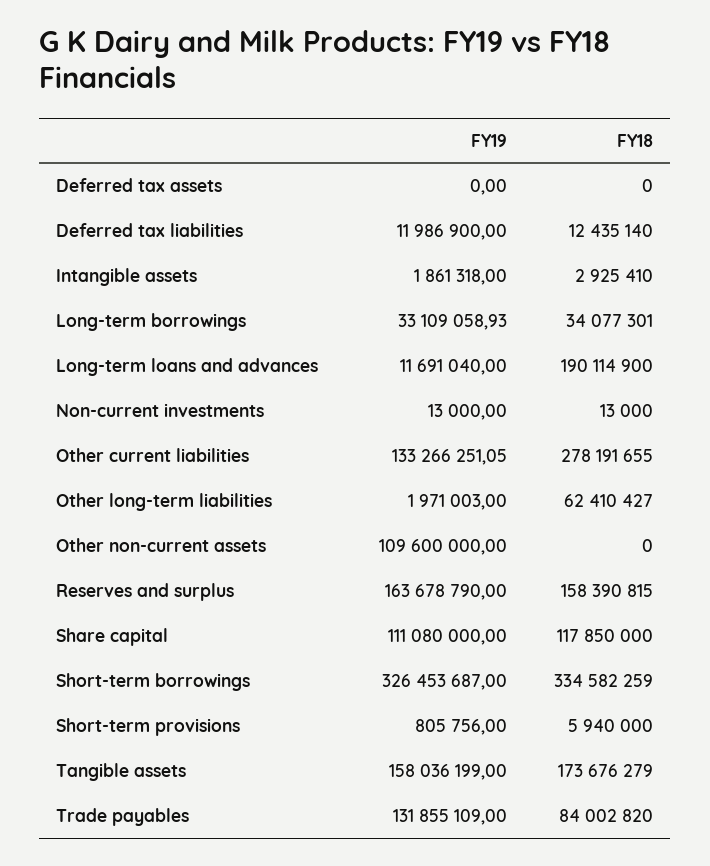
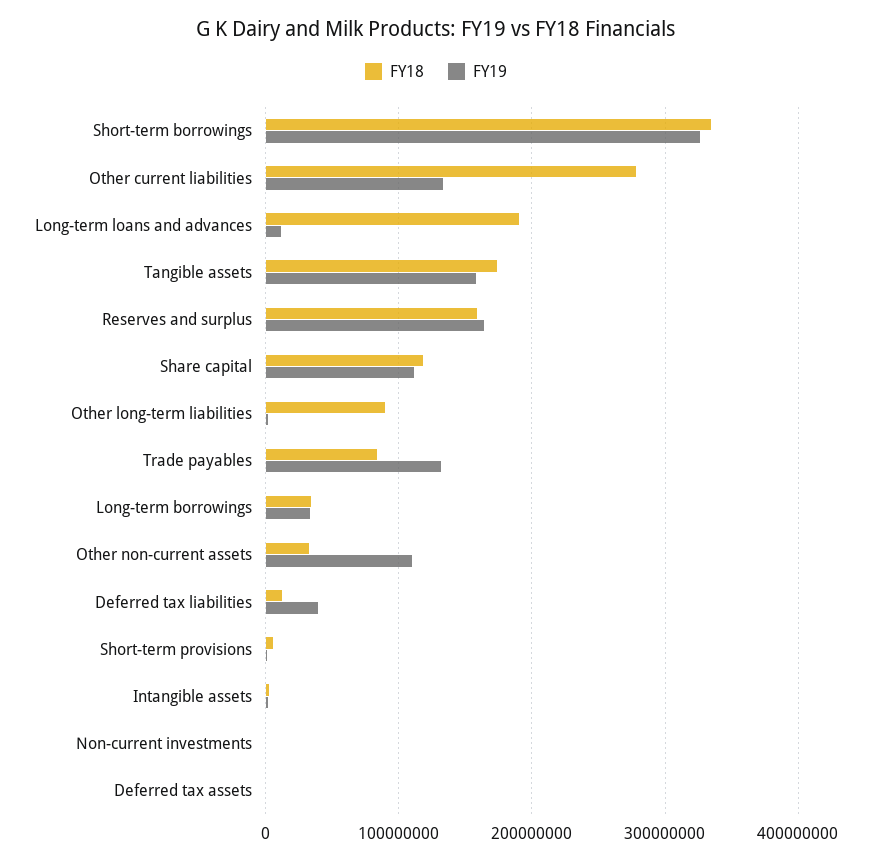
  {
    "FY19": {
      "Deferred tax assets": 0,
-     "Deferred tax liabilities": 11986900,
+     "Deferred tax liabilities": 40000000,
      "Intangible assets": 1861318,
      "Long-term borrowings": 33109058.93,
      "Long-term loans and advances": 11691040,
      "Non-current investments": 13000,
      "Other current liabilities": 133266251.05,
      "Other long-term liabilities": 1971003,
      "Other non-current assets": 109600000,
      "Reserves and surplus": 163678790,
      "Share capital": 111080000,
      "Short-term borrowings": 326453687,
      "Short-term provisions": 805756,
      "Tangible assets": 158036199,
      "Trade payables": 131855109
    },
    "FY18": {
      "Deferred tax assets": 0,
      "Deferred tax liabilities": 12435140,
      "Intangible assets": 2925410,
      "Long-term borrowings": 34077301,
      "Long-term loans and advances": 190114900,
      "Non-current investments": 13000,
      "Other current liabilities": 278191655,
-     "Other long-term liabilities": 62410427,
+     "Other long-term liabilities": 90000000,
-     "Other non-current assets": 0,
+     "Other non-current assets": 30000000,
      "Reserves and surplus": 158390815,
      "Share capital": 117850000,
      "Short-term borrowings": 334582259,
      "Short-term provisions": 5940000,
      "Tangible assets": 173676279,
      "Trade payables": 84002820
    }
  }

